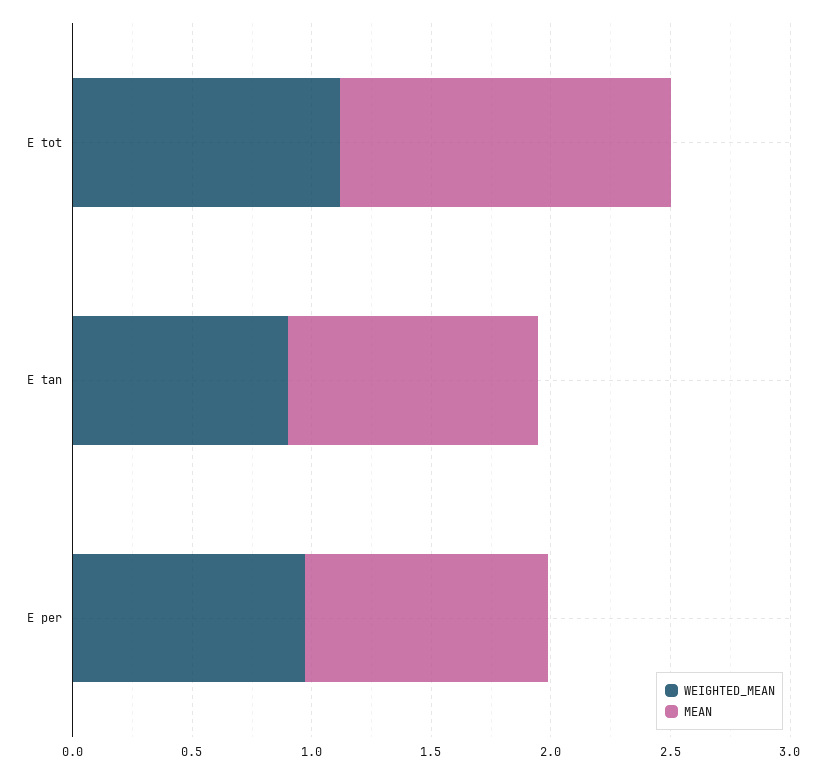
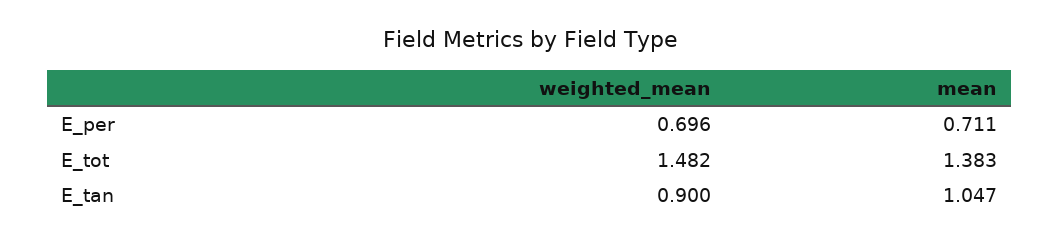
  {
    "WEIGHTED_MEAN": {
-     "E tot": 1.1,
+     "E tot": 1.482,
      "E tan": 0.9,
-     "E per": 1
+     "E per": 0.696
    },
    "MEAN": {
      "E tot": 1.383,
      "E tan": 1.047,
-     "E per": 1
+     "E per": 0.711
    }
  }

